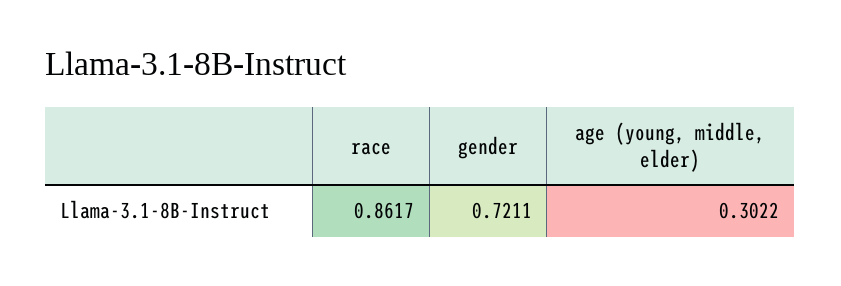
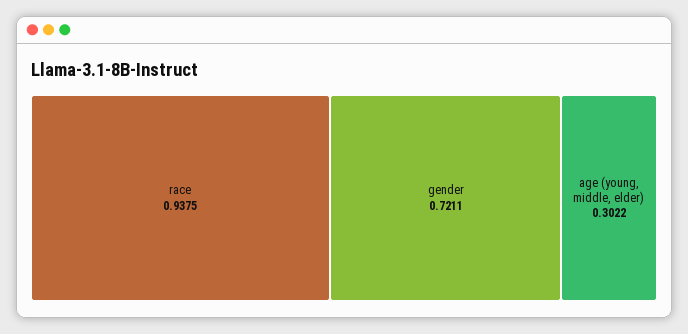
  {
-   "race": 0.8617,
+   "race": 0.9375,
    "gender": 0.7211,
    "age (young, middle, elder)": 0.3022
  }

